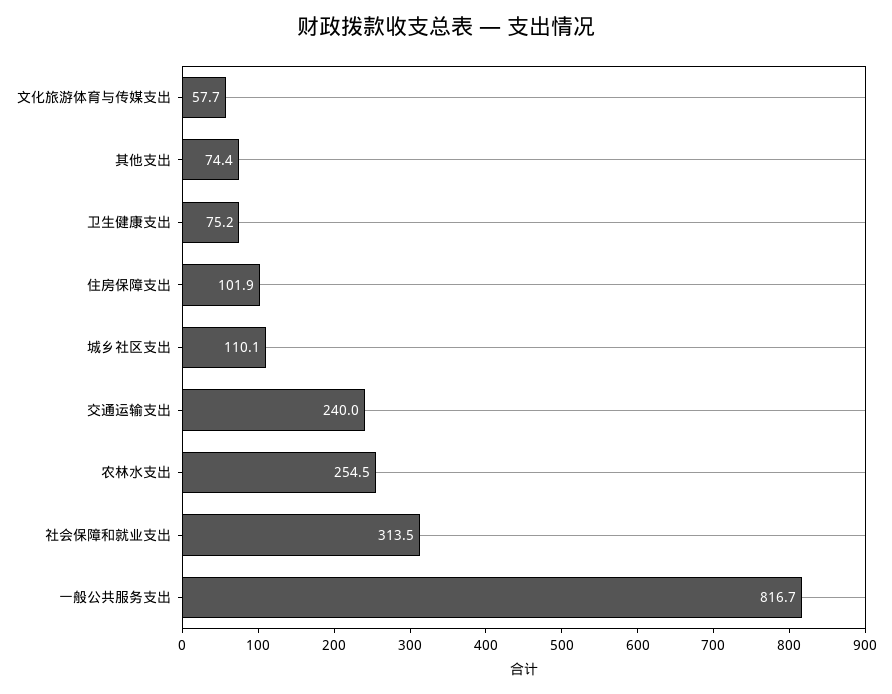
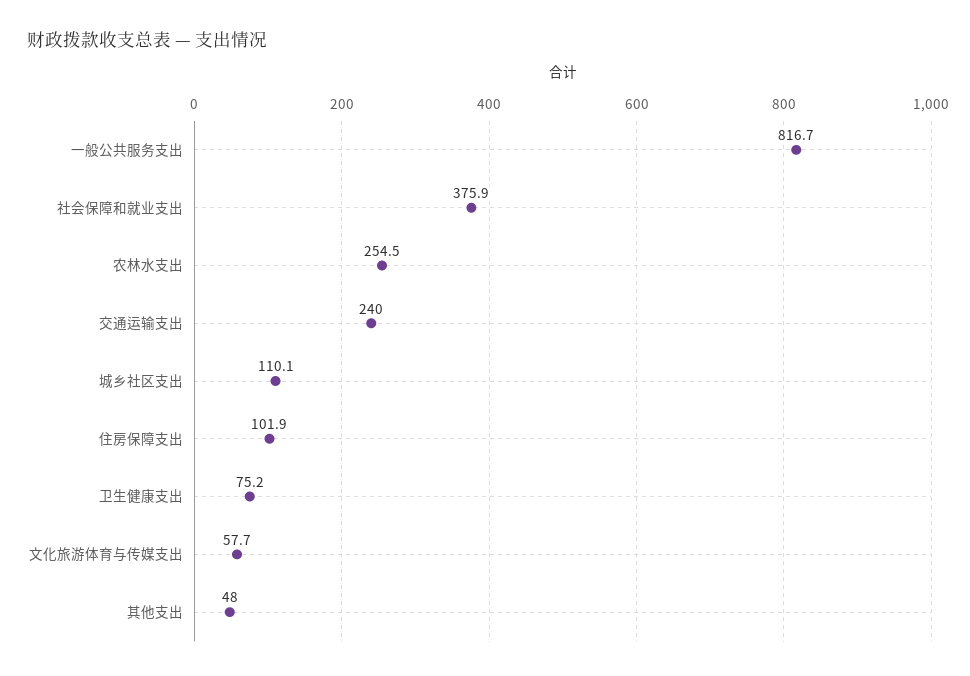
  {
    "文化旅游体育与传媒支出": 57.7,
-   "其他支出": 74.4,
+   "其他支出": 48,
    "卫生健康支出": 75.2,
    "住房保障支出": 101.9,
    "城乡社区支出": 110.1,
    "交通运输支出": 240,
    "农林水支出": 254.5,
-   "社会保障和就业支出": 313.5,
+   "社会保障和就业支出": 375.9,
    "一般公共服务支出": 816.7
  }

